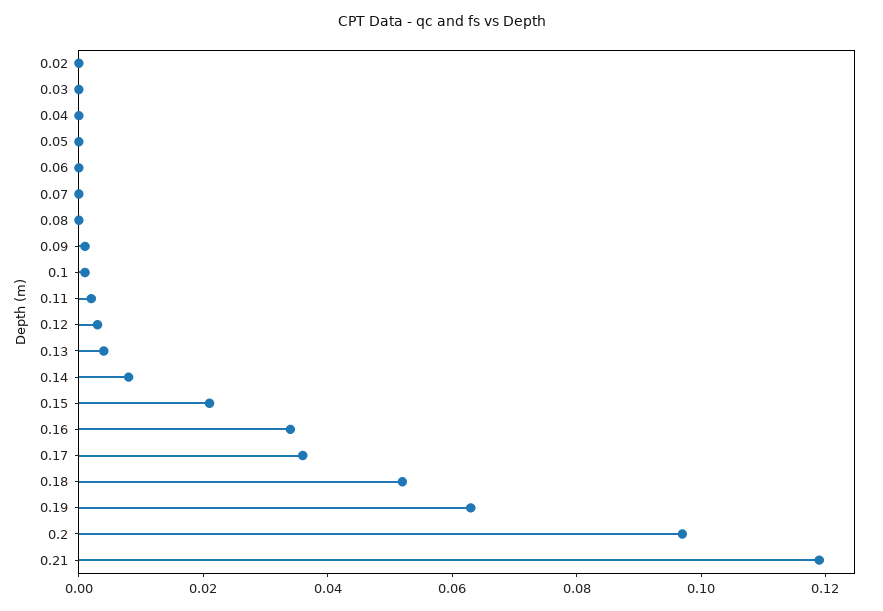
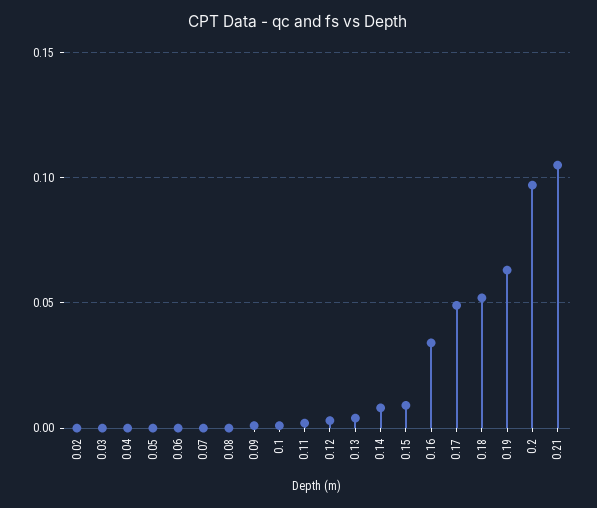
  {
    "0.02": 0,
    "0.03": 0,
    "0.04": 0,
    "0.05": 0,
    "0.06": 0,
    "0.07": 0,
    "0.08": 0,
    "0.09": 0,
    "0.1": 0,
    "0.11": 0,
    "0.12": 0.005,
    "0.13": 0.005,
    "0.14": 0.01,
-   "0.15": 0.02,
+   "0.15": 0.01,
    "0.16": 0.035,
-   "0.17": 0.035,
+   "0.17": 0.05,
    "0.18": 0.05,
    "0.19": 0.065,
    "0.2": 0.095,
-   "0.21": 0.12
+   "0.21": 0.105
  }

